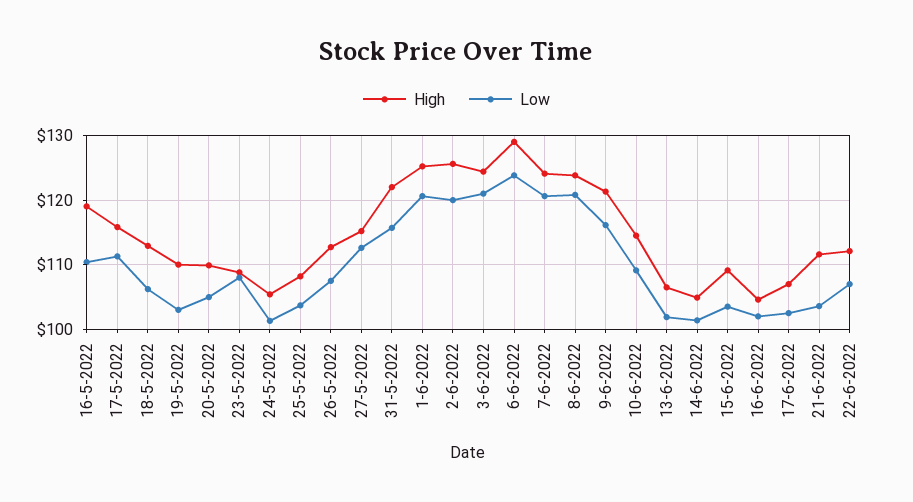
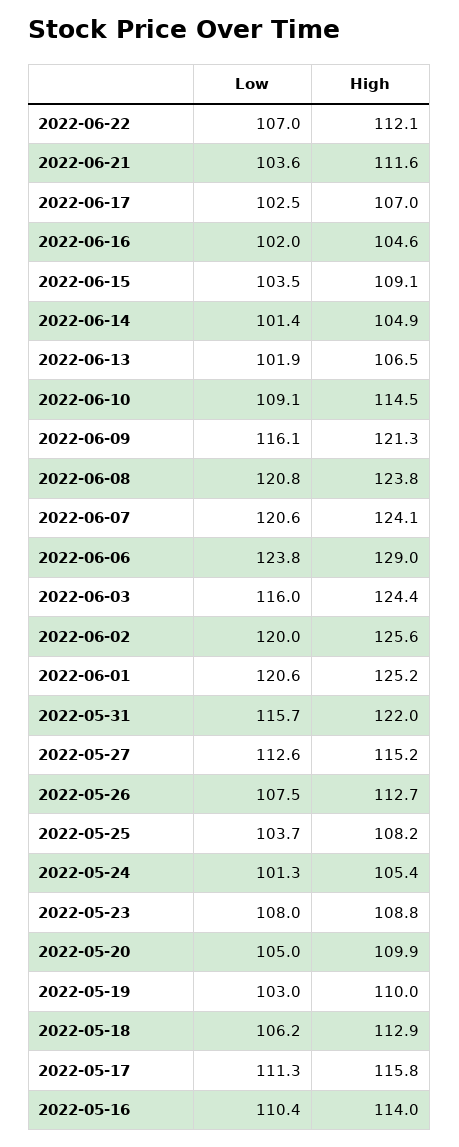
  {
    "High": {
-     "16-5-2022": 119,
+     "16-5-2022": 114,
      "17-5-2022": 115.8,
      "18-5-2022": 112.9,
      "19-5-2022": 110,
      "20-5-2022": 109.9,
      "23-5-2022": 108.8,
      "24-5-2022": 105.4,
      "25-5-2022": 108.2,
      "26-5-2022": 112.7,
      "27-5-2022": 115.2,
      "31-5-2022": 122,
      "1-6-2022": 125.2,
      "2-6-2022": 125.6,
      "3-6-2022": 124.4,
      "6-6-2022": 129,
      "7-6-2022": 124.1,
      "8-6-2022": 123.8,
      "9-6-2022": 121.3,
      "10-6-2022": 114.5,
      "13-6-2022": 106.5,
      "14-6-2022": 104.9,
      "15-6-2022": 109.1,
      "16-6-2022": 104.6,
      "17-6-2022": 107,
      "21-6-2022": 111.6,
      "22-6-2022": 112.1
    },
    "Low": {
      "16-5-2022": 110.4,
      "17-5-2022": 111.3,
      "18-5-2022": 106.2,
      "19-5-2022": 103,
      "20-5-2022": 105,
      "23-5-2022": 108,
      "24-5-2022": 101.3,
      "25-5-2022": 103.7,
      "26-5-2022": 107.5,
      "27-5-2022": 112.6,
      "31-5-2022": 115.7,
      "1-6-2022": 120.6,
      "2-6-2022": 120,
-     "3-6-2022": 121,
+     "3-6-2022": 116,
      "6-6-2022": 123.8,
      "7-6-2022": 120.6,
      "8-6-2022": 120.8,
      "9-6-2022": 116.1,
      "10-6-2022": 109.1,
      "13-6-2022": 101.9,
      "14-6-2022": 101.4,
      "15-6-2022": 103.5,
      "16-6-2022": 102,
      "17-6-2022": 102.5,
      "21-6-2022": 103.6,
      "22-6-2022": 107
    }
  }

